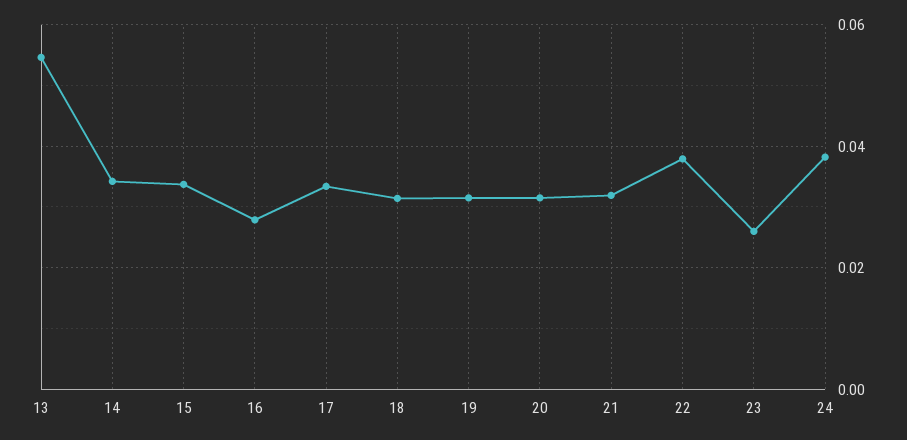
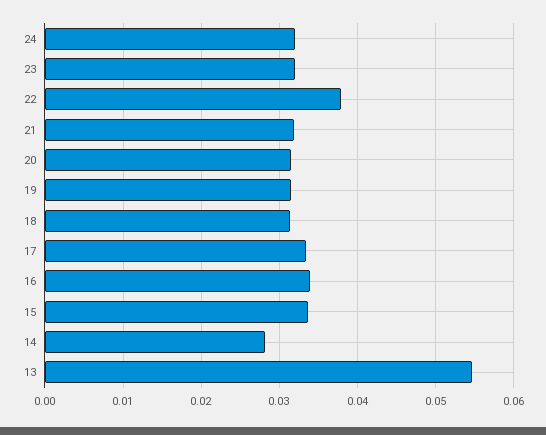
  {
    "13": 0.055,
-   "14": 0.034,
+   "14": 0.028,
    "15": 0.034,
-   "16": 0.028,
+   "16": 0.034,
    "17": 0.033,
    "18": 0.031,
    "19": 0.032,
    "20": 0.032,
    "21": 0.032,
    "22": 0.038,
-   "23": 0.026,
+   "23": 0.032,
-   "24": 0.038
+   "24": 0.032
  }

